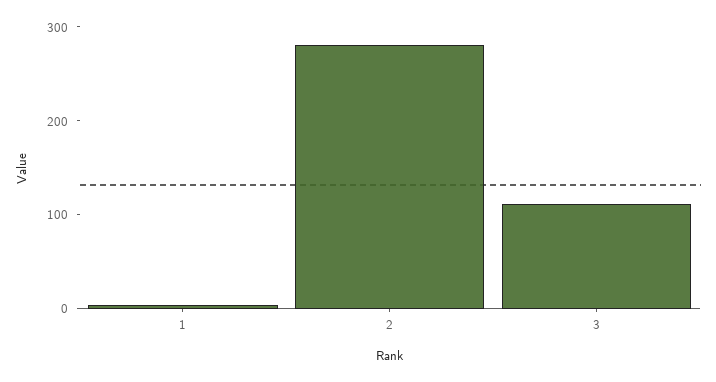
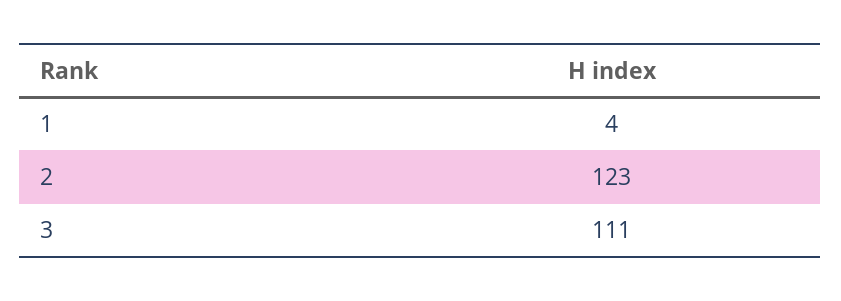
  {
    "1": 4,
-   "2": 280,
+   "2": 123,
    "3": 111
  }

